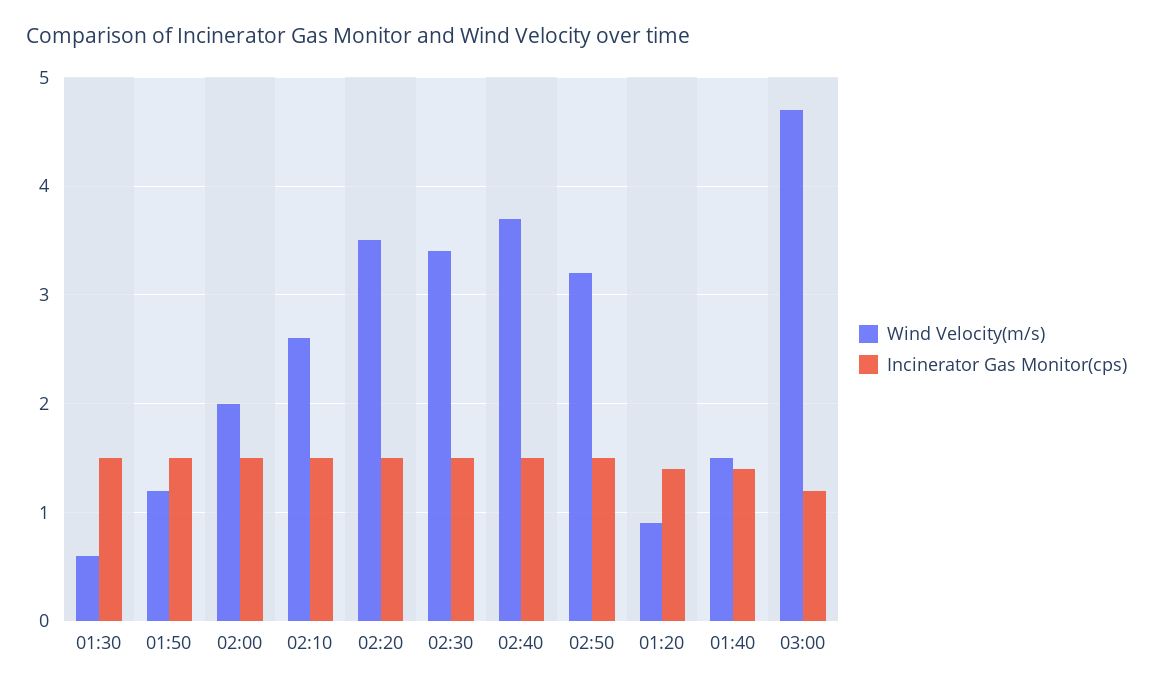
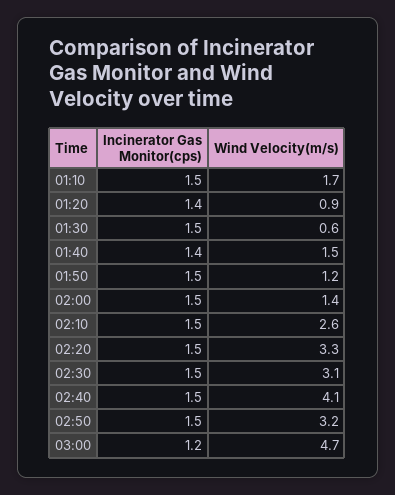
  {
    "Wind Velocity(m/s)": {
      "01:30": 0.6,
      "01:50": 1.2,
-     "02:00": 2,
+     "02:00": 1.4,
      "02:10": 2.6,
-     "02:20": 3.5,
+     "02:20": 3.3,
-     "02:30": 3.4,
+     "02:30": 3.1,
-     "02:40": 3.7,
+     "02:40": 4.1,
      "02:50": 3.2,
      "01:20": 0.9,
      "01:40": 1.5,
-     "03:00": 4.7
+     "03:00": 4.7,
+     "01:10": 1.7
    },
    "Incinerator Gas Monitor(cps)": {
      "01:30": 1.5,
      "01:50": 1.5,
      "02:00": 1.5,
      "02:10": 1.5,
      "02:20": 1.5,
      "02:30": 1.5,
      "02:40": 1.5,
      "02:50": 1.5,
      "01:20": 1.4,
      "01:40": 1.4,
-     "03:00": 1.2
+     "03:00": 1.2,
+     "01:10": 1.5
    }
  }

